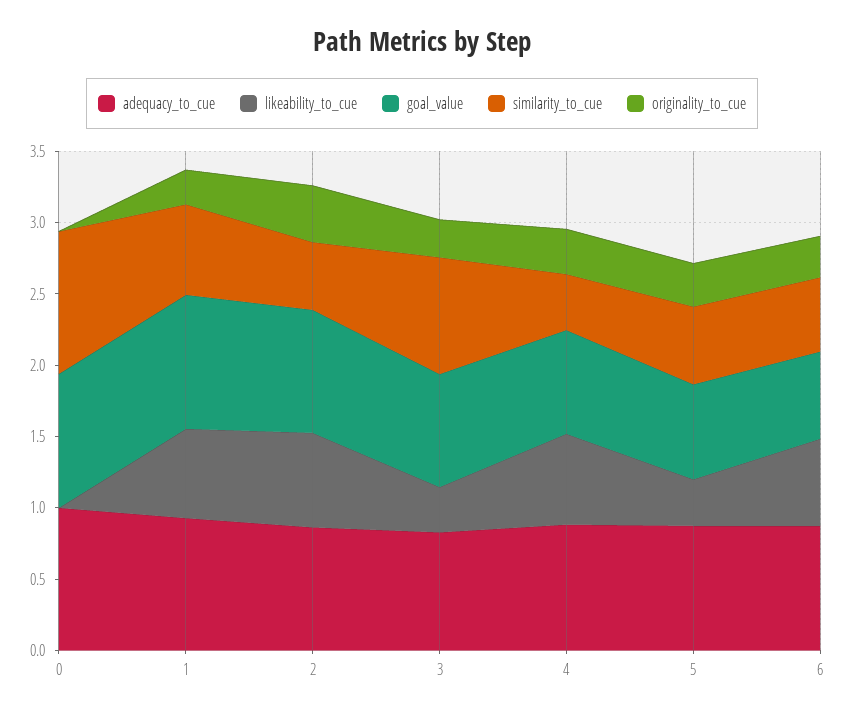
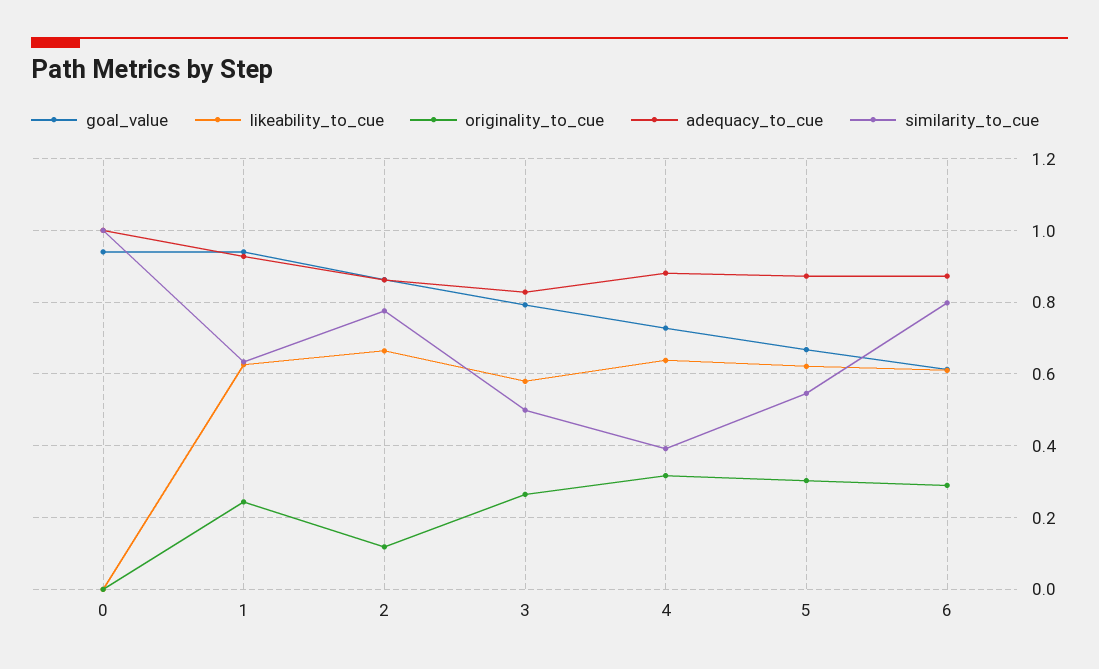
  {
    "adequacy_to_cue": {
      "0": 1,
      "1": 0.92,
      "2": 0.86,
      "3": 0.82,
      "4": 0.88,
      "5": 0.88,
      "6": 0.88
    },
    "likeability_to_cue": {
      "0": 0,
      "1": 0.62,
      "2": 0.66,
-     "3": 0.3,
+     "3": 0.58,
      "4": 0.64,
-     "5": 0.3,
+     "5": 0.62,
      "6": 0.6
    },
    "goal_value": {
      "0": 0.94,
      "1": 0.94,
      "2": 0.86,
      "3": 0.8,
      "4": 0.72,
      "5": 0.66,
      "6": 0.62
    },
    "similarity_to_cue": {
      "0": 1,
      "1": 0.64,
-     "2": 0.5,
+     "2": 0.78,
-     "3": 0.8,
+     "3": 0.5,
      "4": 0.4,
      "5": 0.54,
-     "6": 0.5
+     "6": 0.8
    },
    "originality_to_cue": {
      "0": 0,
      "1": 0.24,
-     "2": 0.4,
+     "2": 0.12,
      "3": 0.26,
      "4": 0.32,
      "5": 0.3,
      "6": 0.28
    }
  }

